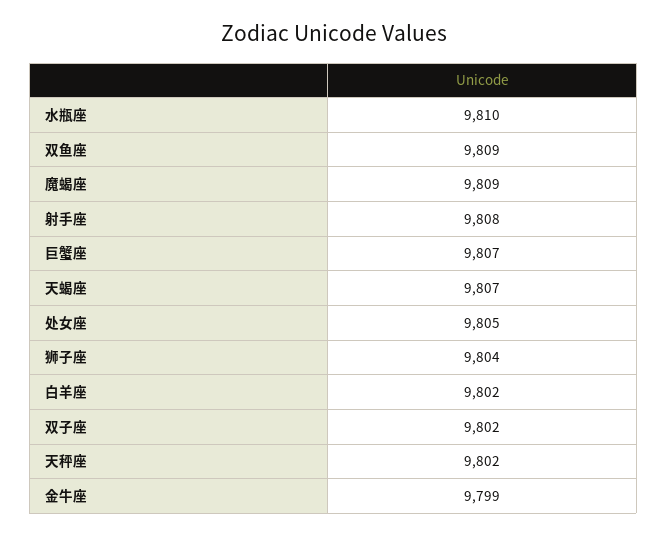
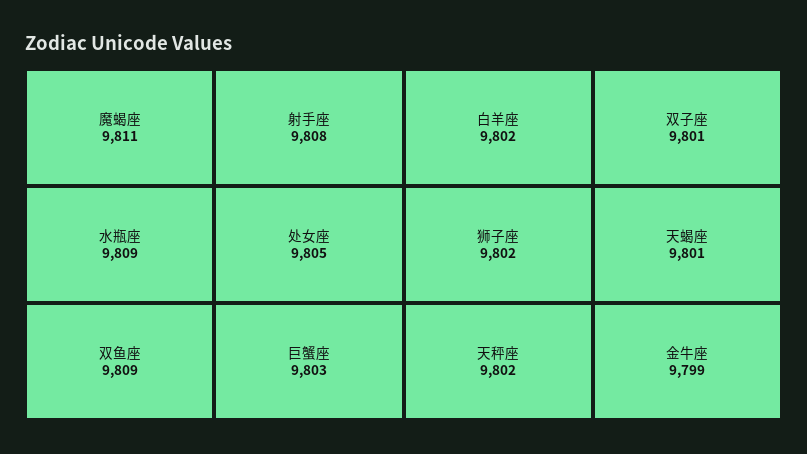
  {
-   "水瓶座": 9810,
+   "水瓶座": 9809,
    "双鱼座": 9809,
-   "魔蝎座": 9809,
+   "魔蝎座": 9811,
    "射手座": 9808,
-   "巨蟹座": 9807,
+   "巨蟹座": 9803,
-   "天蝎座": 9807,
+   "天蝎座": 9801,
    "处女座": 9805,
-   "狮子座": 9804,
+   "狮子座": 9802,
    "白羊座": 9802,
-   "双子座": 9802,
+   "双子座": 9801,
    "天秤座": 9802,
    "金牛座": 9799
  }

